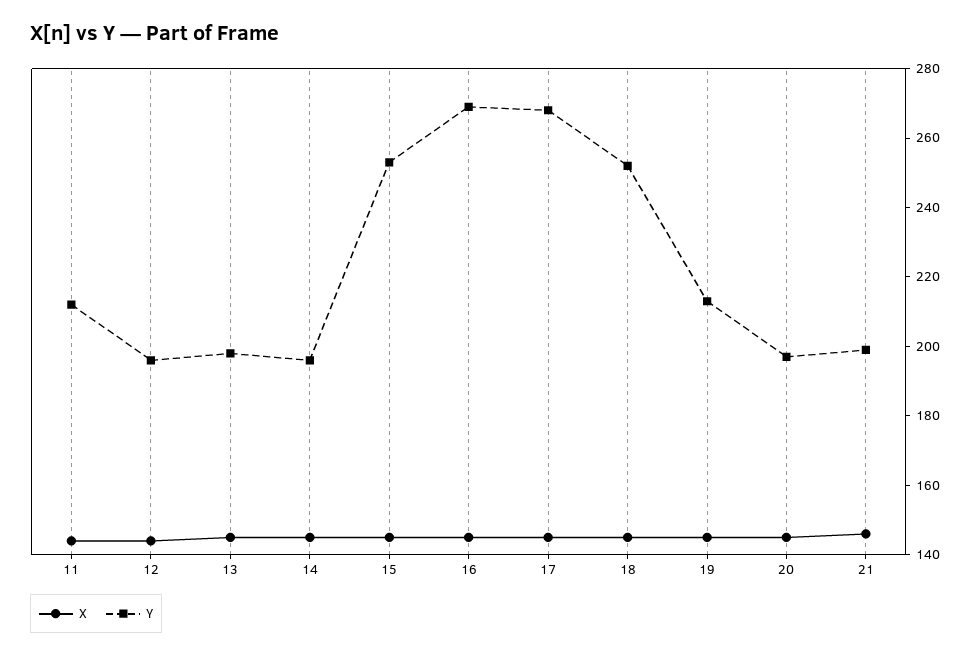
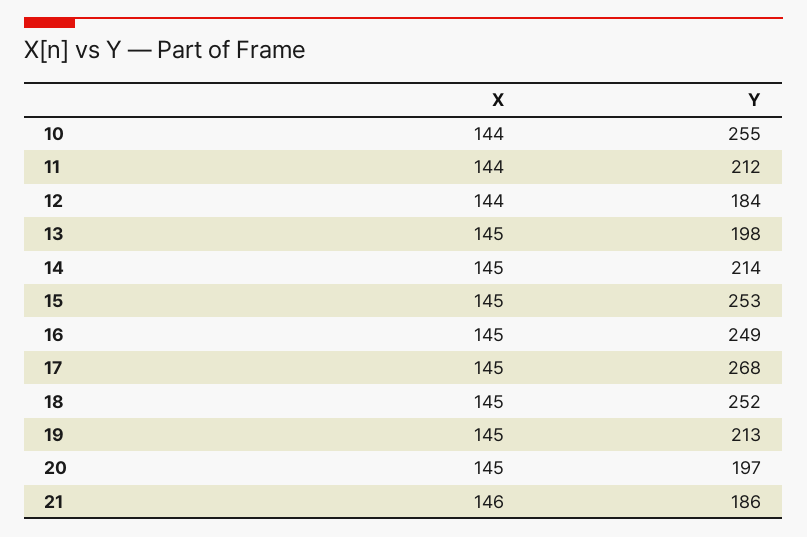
  {
    "X": {
      "11": 144,
      "12": 144,
      "13": 145,
      "14": 145,
      "15": 145,
      "16": 145,
      "17": 145,
      "18": 145,
      "19": 145,
      "20": 145,
-     "21": 146
+     "21": 146,
+     "10": 144
    },
    "Y": {
      "11": 212,
-     "12": 195,
+     "12": 184,
      "13": 198,
-     "14": 195,
+     "14": 214,
      "15": 253,
-     "16": 270,
+     "16": 249,
      "17": 268,
      "18": 252,
      "19": 213,
      "20": 197,
-     "21": 200
+     "21": 186,
+     "10": 255
    }
  }

